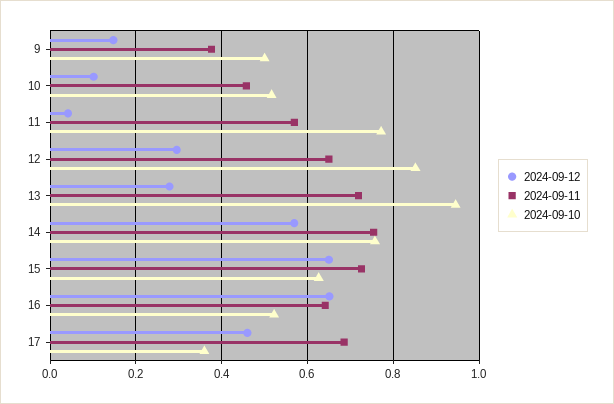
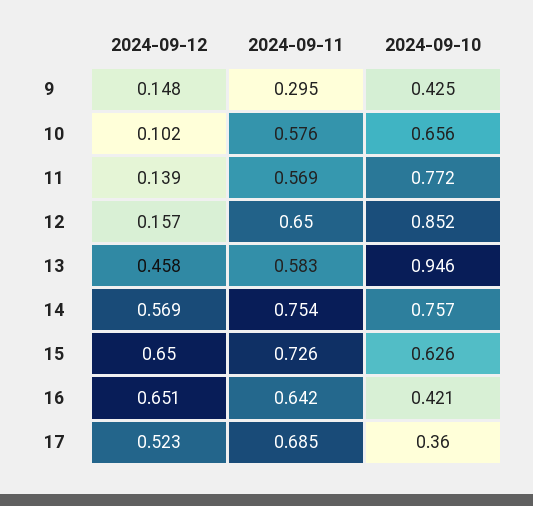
  {
    "2024-09-12": {
      "9": 0.148,
      "10": 0.102,
-     "11": 0.04,
+     "11": 0.139,
-     "12": 0.3,
+     "12": 0.157,
-     "13": 0.28,
+     "13": 0.458,
      "14": 0.569,
      "15": 0.65,
      "16": 0.651,
-     "17": 0.46
+     "17": 0.523
    },
    "2024-09-11": {
-     "9": 0.38,
+     "9": 0.295,
-     "10": 0.46,
+     "10": 0.576,
      "11": 0.569,
      "12": 0.65,
-     "13": 0.72,
+     "13": 0.583,
      "14": 0.754,
      "15": 0.726,
      "16": 0.642,
      "17": 0.685
    },
    "2024-09-10": {
-     "9": 0.5,
+     "9": 0.425,
-     "10": 0.52,
+     "10": 0.656,
      "11": 0.772,
      "12": 0.852,
      "13": 0.946,
      "14": 0.757,
      "15": 0.626,
-     "16": 0.52,
+     "16": 0.421,
      "17": 0.36
    }
  }

